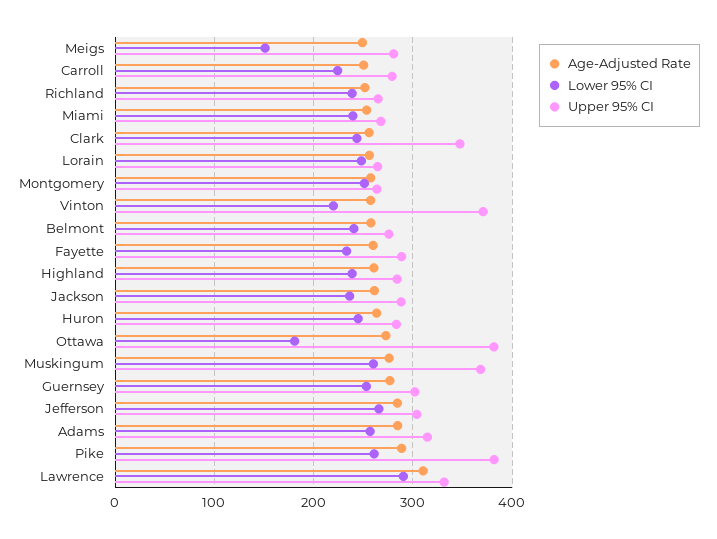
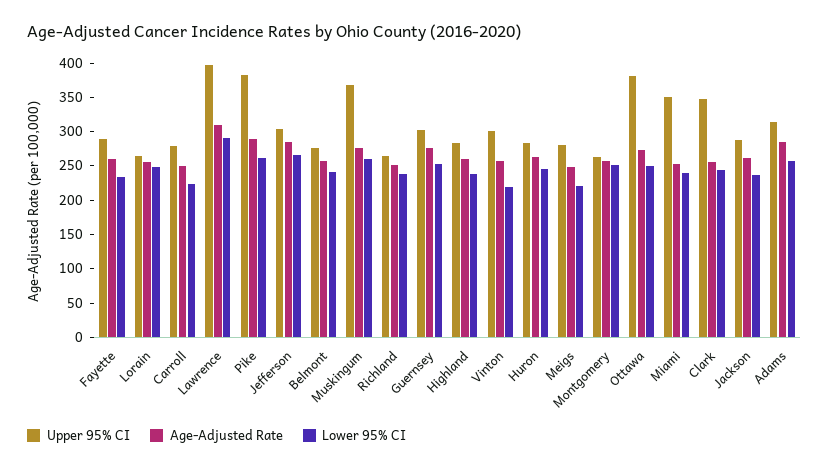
  {
    "Age-Adjusted Rate": {
      "Meigs": 250,
      "Carroll": 250,
      "Richland": 250,
      "Miami": 250,
      "Clark": 260,
      "Lorain": 260,
      "Montgomery": 260,
      "Vinton": 260,
      "Belmont": 260,
      "Fayette": 260,
      "Highland": 260,
      "Jackson": 260,
      "Huron": 260,
      "Ottawa": 270,
      "Muskingum": 280,
      "Guernsey": 280,
      "Jefferson": 280,
      "Adams": 280,
      "Pike": 290,
      "Lawrence": 310
    },
    "Lower 95% CI": {
-     "Meigs": 150,
+     "Meigs": 225,
      "Carroll": 220,
      "Richland": 240,
      "Miami": 240,
      "Clark": 240,
      "Lorain": 250,
      "Montgomery": 250,
      "Vinton": 220,
      "Belmont": 240,
      "Fayette": 230,
      "Highland": 240,
      "Jackson": 240,
      "Huron": 240,
-     "Ottawa": 180,
+     "Ottawa": 250,
      "Muskingum": 260,
      "Guernsey": 250,
      "Jefferson": 270,
      "Adams": 260,
      "Pike": 260,
      "Lawrence": 290
    },
    "Upper 95% CI": {
      "Meigs": 280,
      "Carroll": 280,
      "Richland": 270,
-     "Miami": 270,
+     "Miami": 350,
      "Clark": 350,
      "Lorain": 260,
      "Montgomery": 260,
-     "Vinton": 370,
+     "Vinton": 300,
      "Belmont": 280,
      "Fayette": 290,
      "Highland": 280,
      "Jackson": 290,
      "Huron": 280,
      "Ottawa": 380,
      "Muskingum": 370,
      "Guernsey": 300,
      "Jefferson": 300,
      "Adams": 310,
      "Pike": 380,
-     "Lawrence": 330
+     "Lawrence": 400
    }
  }

